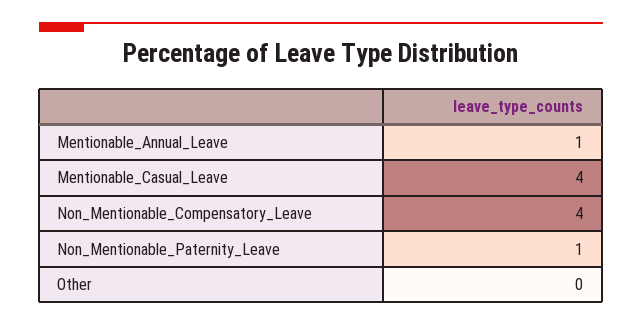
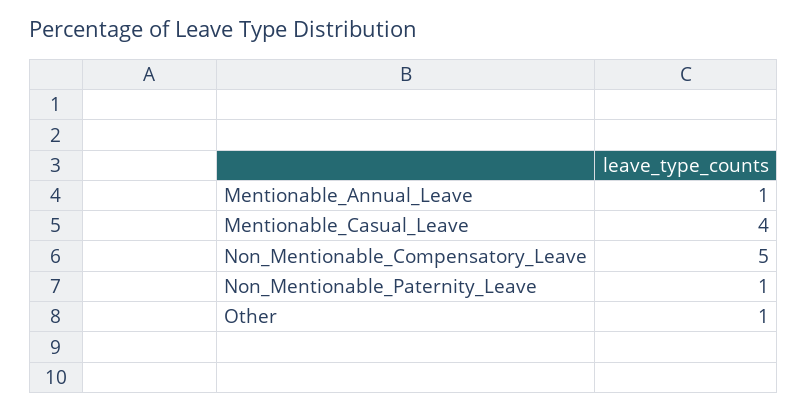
  {
    "Mentionable_Annual_Leave": 1,
    "Mentionable_Casual_Leave": 4,
-   "Non_Mentionable_Compensatory_Leave": 4,
+   "Non_Mentionable_Compensatory_Leave": 5,
    "Non_Mentionable_Paternity_Leave": 1,
-   "Other": 0
+   "Other": 1
  }

